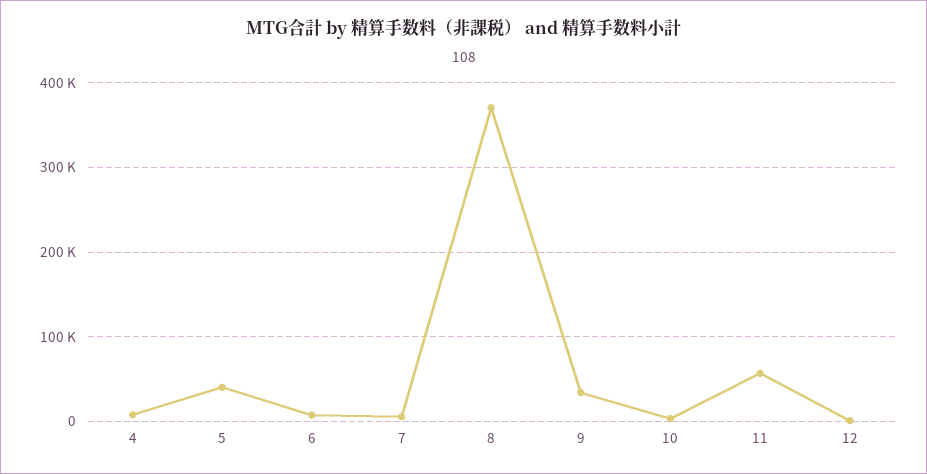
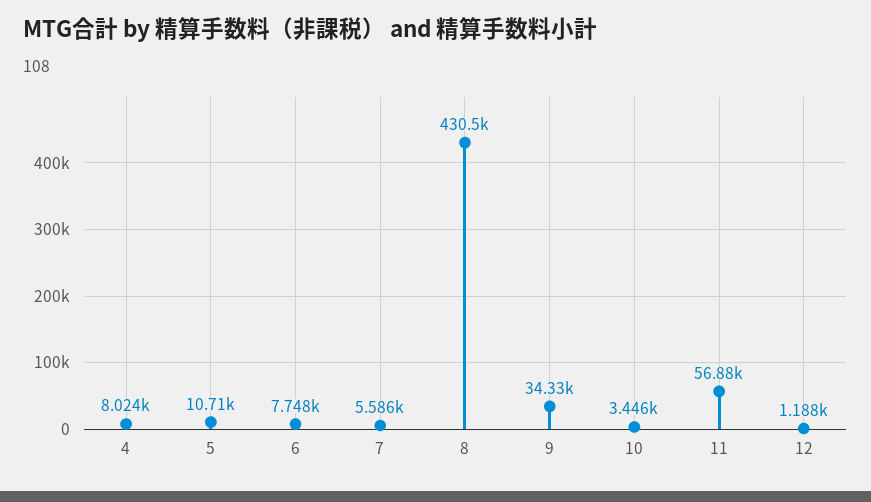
  {
    "4": 8024,
-   "5": 40000,
+   "5": 10710,
    "6": 7748,
    "7": 5586,
-   "8": 370000,
+   "8": 430500,
    "9": 34330,
    "10": 3446,
    "11": 56880,
    "12": 1188
  }

